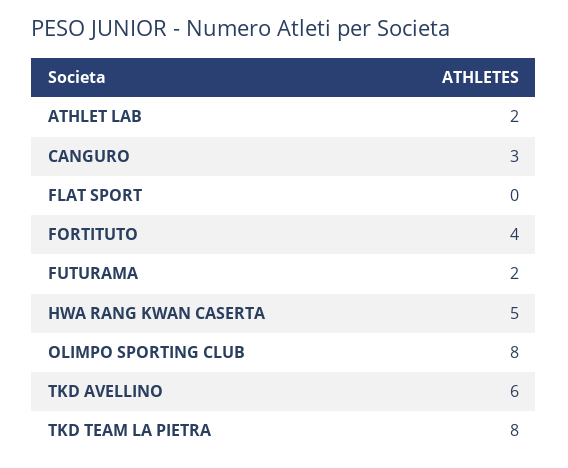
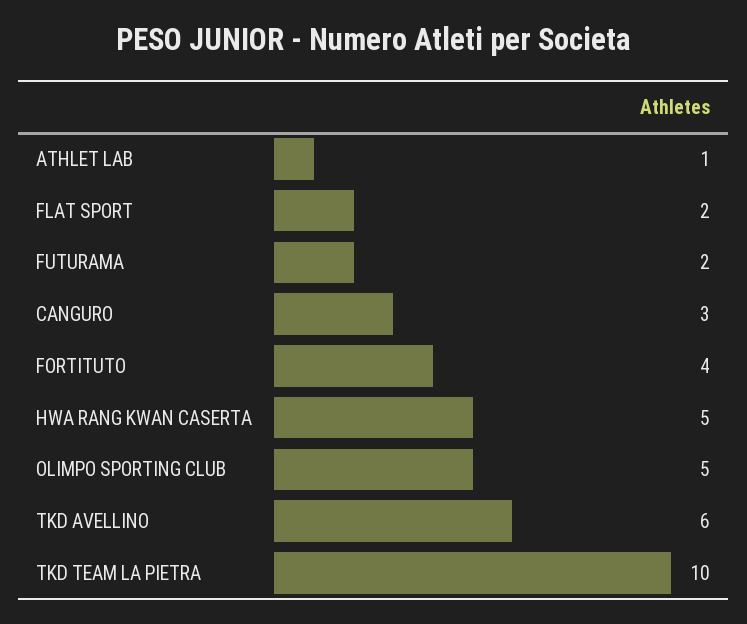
  {
-   "ATHLET LAB": 2,
+   "ATHLET LAB": 1,
    "CANGURO": 3,
-   "FLAT SPORT": 0,
+   "FLAT SPORT": 2,
    "FORTITUTO": 4,
    "FUTURAMA": 2,
    "HWA RANG KWAN CASERTA": 5,
-   "OLIMPO SPORTING CLUB": 8,
+   "OLIMPO SPORTING CLUB": 5,
    "TKD AVELLINO": 6,
-   "TKD TEAM LA PIETRA": 8
+   "TKD TEAM LA PIETRA": 10
  }

